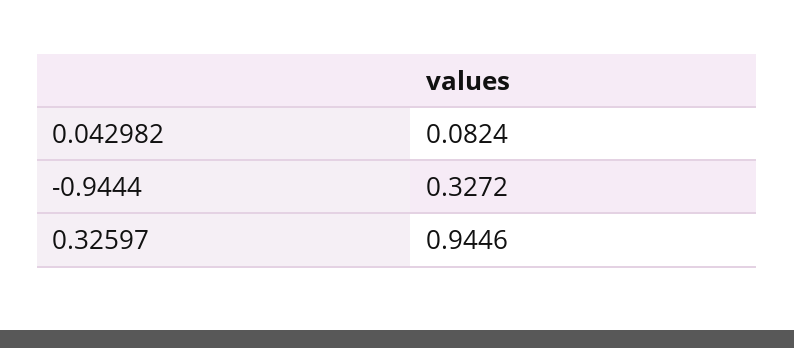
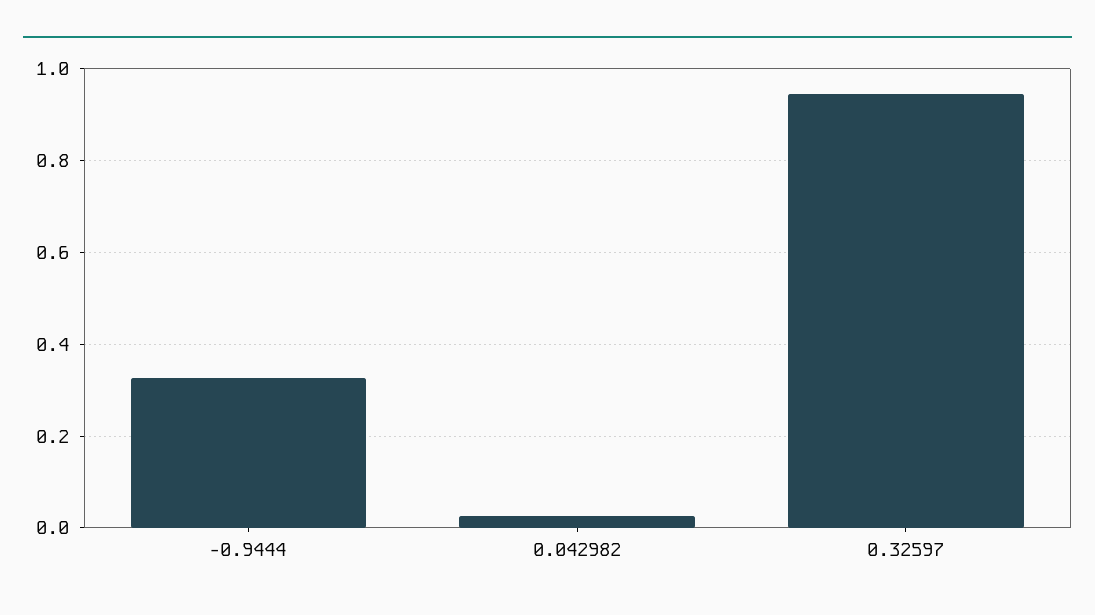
  {
-   "0.042982": 0.0824,
+   "0.042982": 0.02,
    "-0.9444": 0.3272,
    "0.32597": 0.9446
  }

